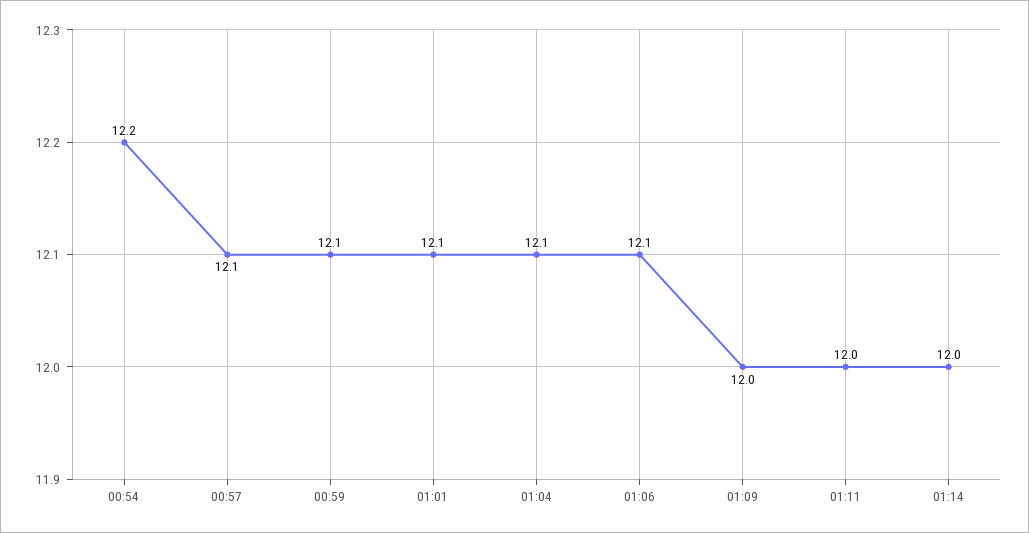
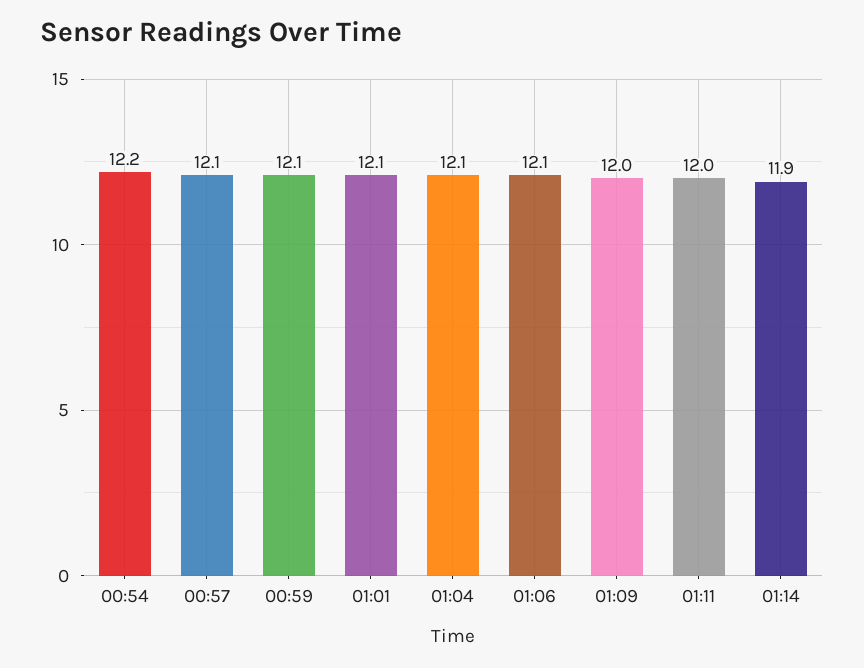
  {
    "00:54": 12.2,
    "00:57": 12.1,
    "00:59": 12.1,
    "01:01": 12.1,
    "01:04": 12.1,
    "01:06": 12.1,
    "01:09": 12,
    "01:11": 12,
-   "01:14": 12
+   "01:14": 11.9
  }

